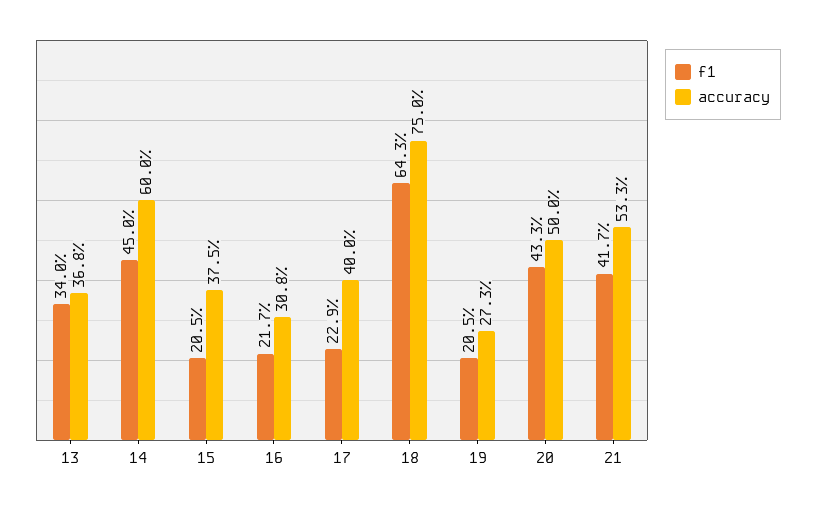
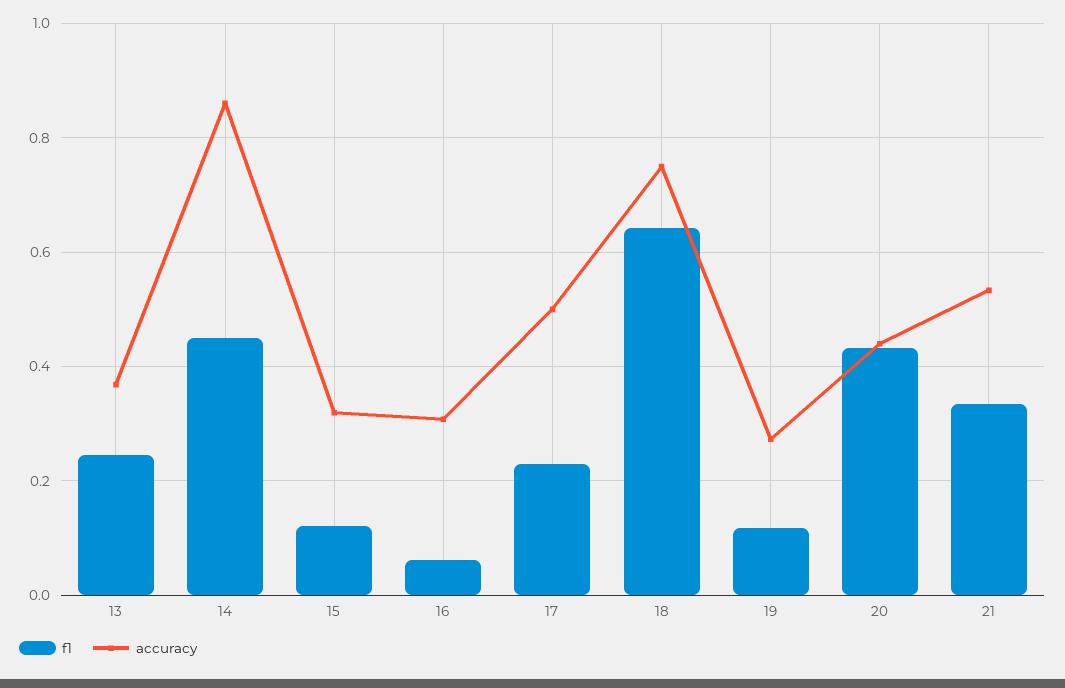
  {
    "f1": {
-     "13": 0.34,
+     "13": 0.24,
      "14": 0.45,
-     "15": 0.205,
+     "15": 0.12,
-     "16": 0.217,
+     "16": 0.06,
      "17": 0.229,
      "18": 0.643,
-     "19": 0.205,
+     "19": 0.12,
      "20": 0.433,
-     "21": 0.417
+     "21": 0.34
    },
    "accuracy": {
      "13": 0.368,
-     "14": 0.6,
+     "14": 0.86,
-     "15": 0.375,
+     "15": 0.32,
      "16": 0.308,
-     "17": 0.4,
+     "17": 0.5,
      "18": 0.75,
      "19": 0.273,
-     "20": 0.5,
+     "20": 0.44,
      "21": 0.533
    }
  }

